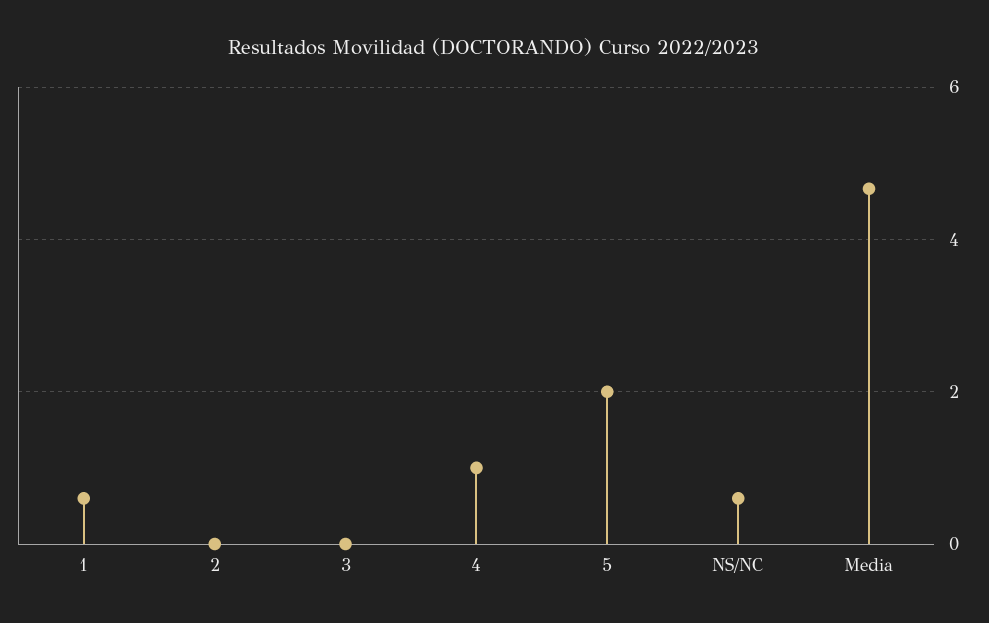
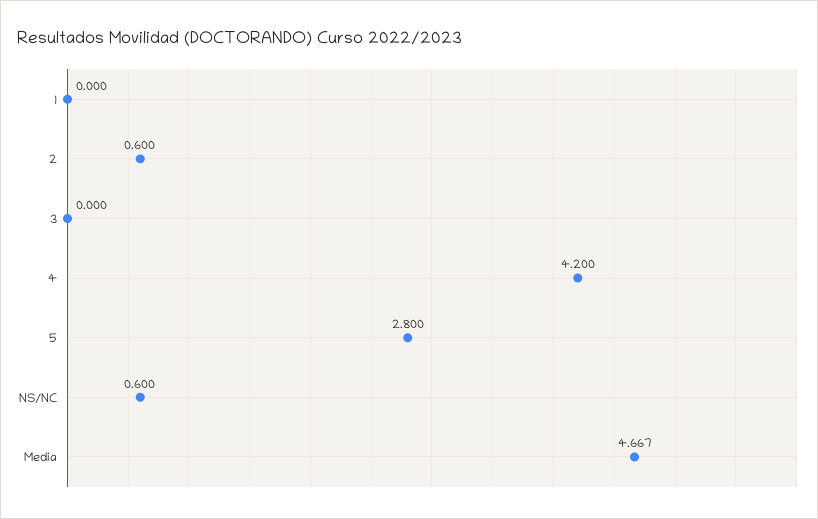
  {
-   "1": 0.6,
+   "1": 0,
-   "2": 0,
+   "2": 0.6,
    "3": 0,
-   "4": 1,
+   "4": 4.2,
-   "5": 2,
+   "5": 2.8,
    "NS/NC": 0.6,
    "Media": 4.667
  }

